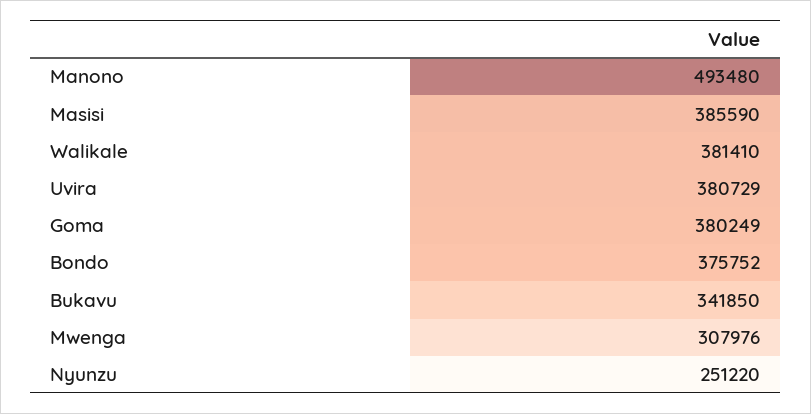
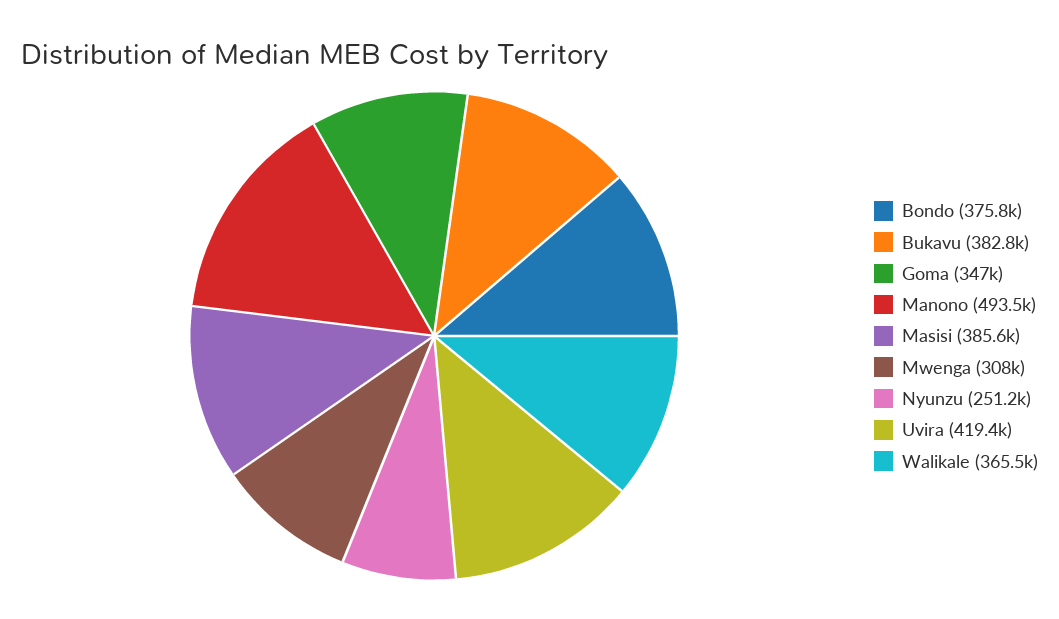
  {
    "Manono": 493480,
    "Masisi": 385590,
-   "Walikale": 381410,
+   "Walikale": 365500,
-   "Uvira": 380729,
+   "Uvira": 419400,
-   "Goma": 380249,
+   "Goma": 347000,
    "Bondo": 375752,
-   "Bukavu": 341850,
+   "Bukavu": 382800,
    "Mwenga": 307976,
    "Nyunzu": 251220
  }

